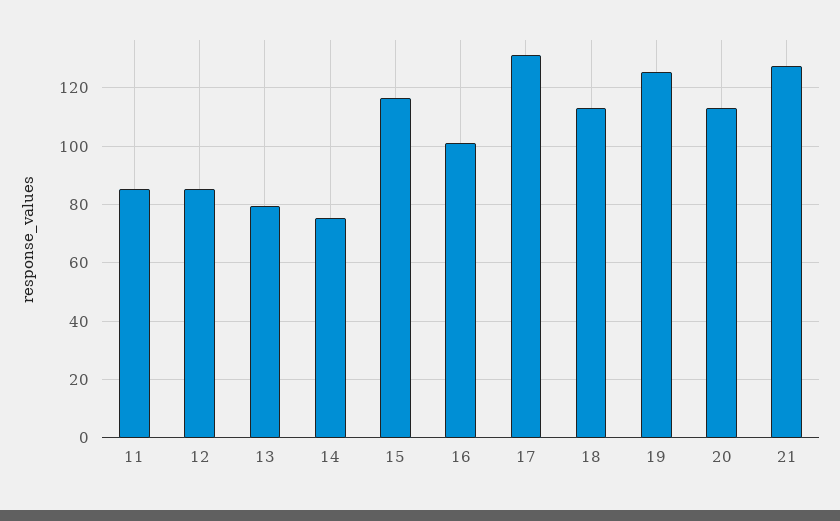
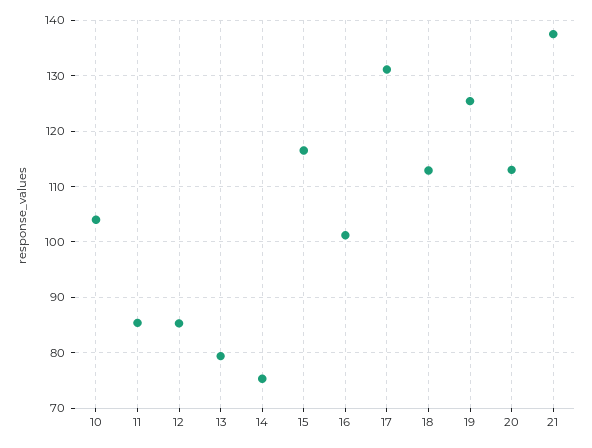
  {
    "11": 86,
    "12": 86,
    "13": 80,
    "14": 76,
    "15": 116,
    "16": 102,
    "17": 132,
    "18": 112,
    "19": 126,
    "20": 114,
-   "21": 127.5
+   "21": 138,
+   "10": 104
  }

